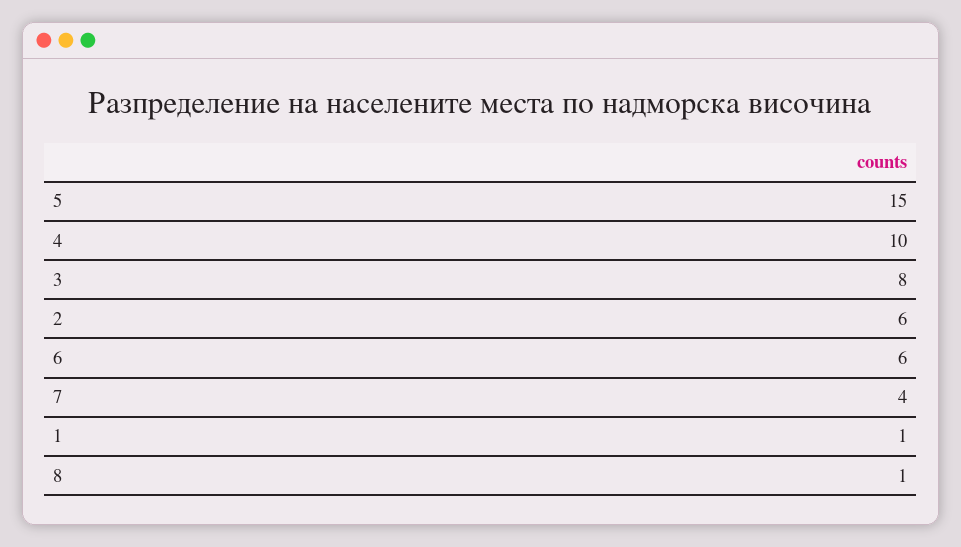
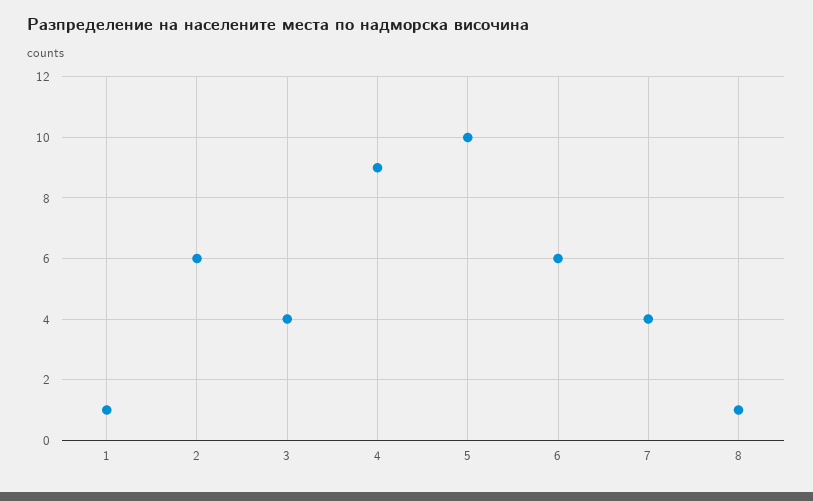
  {
-   "5": 15,
+   "5": 10,
-   "4": 10,
+   "4": 9,
-   "3": 8,
+   "3": 4,
    "2": 6,
    "6": 6,
    "7": 4,
    "1": 1,
    "8": 1
  }

